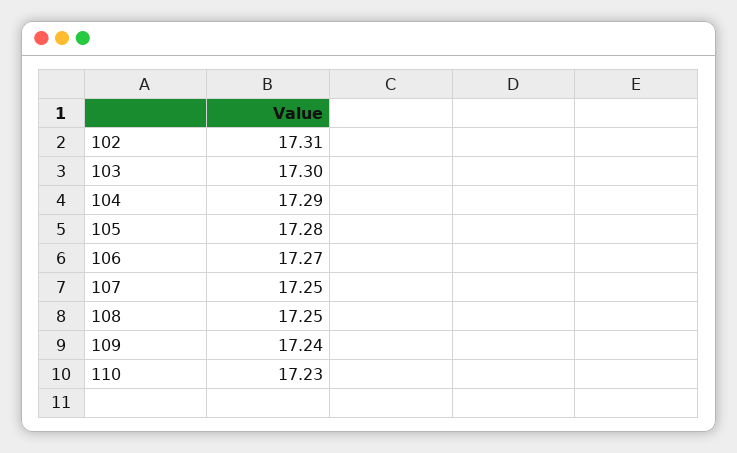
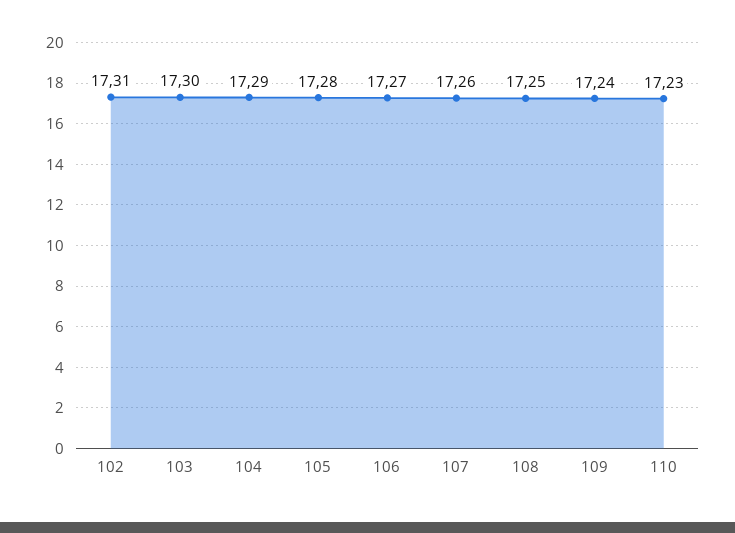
  {
    "102": 17.31,
    "103": 17.3,
    "104": 17.29,
    "105": 17.28,
    "106": 17.27,
-   "107": 17.25,
+   "107": 17.26,
    "108": 17.25,
    "109": 17.24,
    "110": 17.23
  }

